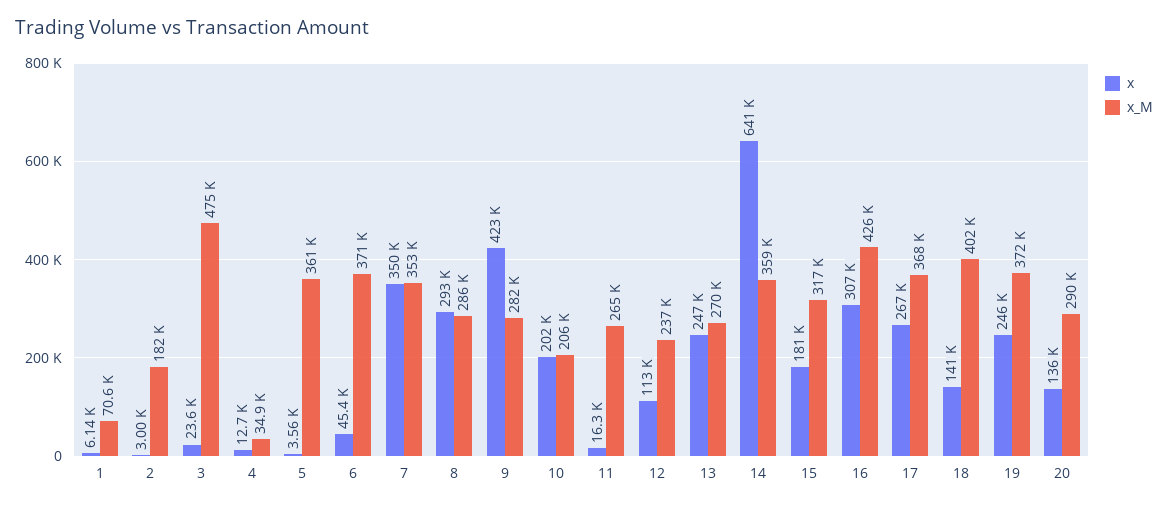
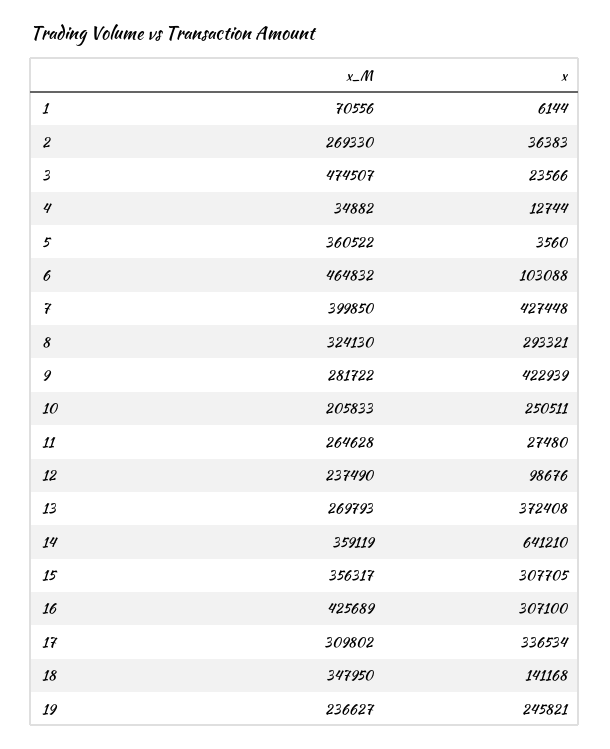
  {
    "x": {
      "1": 6144,
-     "2": 3000,
+     "2": 36383,
      "3": 23566,
      "4": 12744,
      "5": 3560,
-     "6": 45400,
+     "6": 103088,
-     "7": 350000,
+     "7": 427448,
      "8": 293321,
      "9": 422939,
-     "10": 202000,
+     "10": 250511,
-     "11": 16300,
+     "11": 27480,
-     "12": 113000,
+     "12": 98676,
-     "13": 247000,
+     "13": 372408,
      "14": 641210,
-     "15": 181000,
+     "15": 307705,
      "16": 307100,
-     "17": 267000,
+     "17": 336534,
      "18": 141168,
-     "19": 245821,
+     "19": 245821
-     "20": 136000
    },
    "x_M": {
      "1": 70556,
-     "2": 182000,
+     "2": 269330,
      "3": 474507,
      "4": 34882,
      "5": 360522,
-     "6": 371000,
+     "6": 464832,
-     "7": 353000,
+     "7": 399850,
-     "8": 286000,
+     "8": 324130,
      "9": 281722,
      "10": 205833,
      "11": 264628,
      "12": 237490,
      "13": 269793,
      "14": 359119,
-     "15": 317000,
+     "15": 356317,
      "16": 425689,
-     "17": 368000,
+     "17": 309802,
-     "18": 402000,
+     "18": 347950,
-     "19": 372000,
+     "19": 236627
-     "20": 290000
    }
  }

